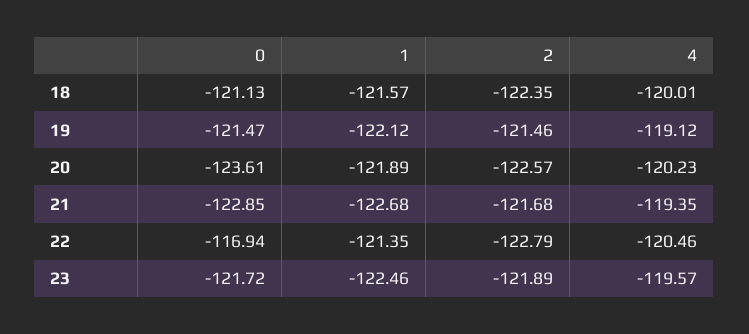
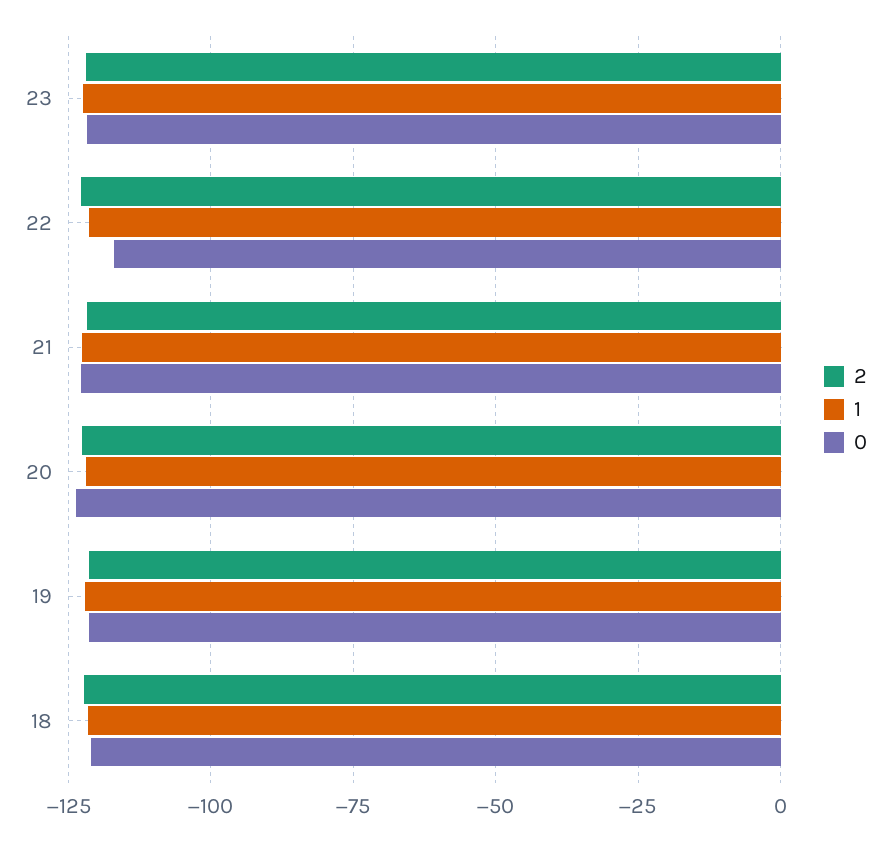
  {
    "0": {
      "18": -121.13,
      "19": -121.47,
      "20": -123.61,
      "21": -122.85,
      "22": -116.94,
      "23": -121.72
    },
    "1": {
      "18": -121.57,
      "19": -122.12,
      "20": -121.89,
      "21": -122.68,
      "22": -121.35,
      "23": -122.46
    },
    "2": {
      "18": -122.35,
      "19": -121.46,
      "20": -122.57,
      "21": -121.68,
      "22": -122.79,
      "23": -121.89
-   },
+   }
-   "4": {
-     "18": -120.01,
-     "19": -119.12,
-     "20": -120.23,
-     "21": -119.35,
-     "22": -120.46,
-     "23": -119.57
-   }
  }

